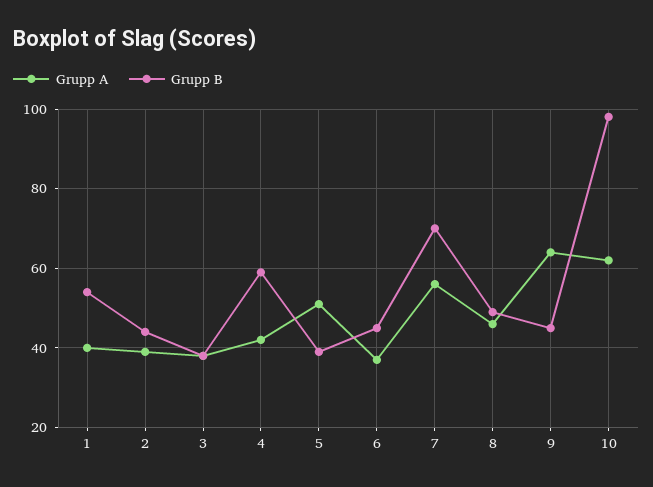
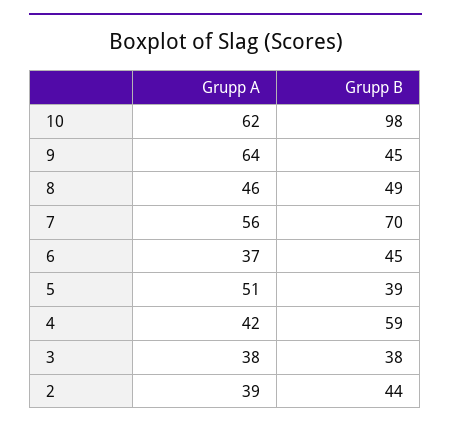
  {
    "Grupp A": {
-     "1": 40,
      "2": 39,
      "3": 38,
      "4": 42,
      "5": 51,
      "6": 37,
      "7": 56,
      "8": 46,
      "9": 64,
      "10": 62
    },
    "Grupp B": {
-     "1": 55,
      "2": 44,
      "3": 38,
      "4": 59,
      "5": 39,
      "6": 45,
      "7": 70,
      "8": 49,
      "9": 45,
      "10": 98
    }
  }

